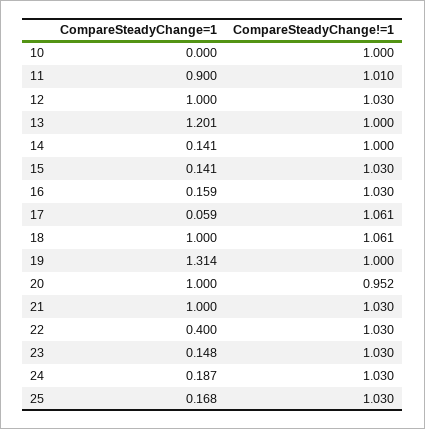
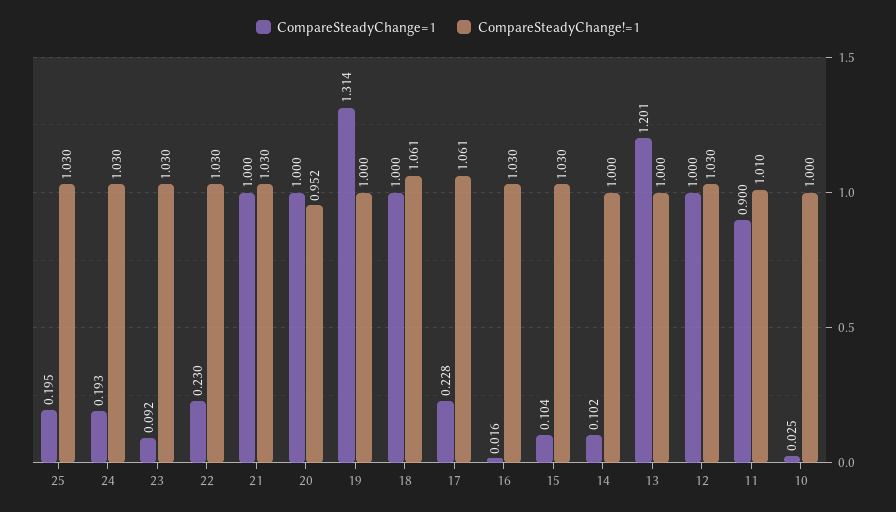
  {
    "CompareSteadyChange=1": {
-     "10": 0,
+     "10": 0.025,
      "11": 0.9,
      "12": 1,
      "13": 1.201,
-     "14": 0.141,
+     "14": 0.102,
-     "15": 0.141,
+     "15": 0.104,
-     "16": 0.159,
+     "16": 0.016,
-     "17": 0.059,
+     "17": 0.228,
      "18": 1,
      "19": 1.314,
      "20": 1,
      "21": 1,
-     "22": 0.4,
+     "22": 0.23,
-     "23": 0.148,
+     "23": 0.092,
-     "24": 0.187,
+     "24": 0.193,
-     "25": 0.168
+     "25": 0.195
    },
    "CompareSteadyChange!=1": {
      "10": 1,
      "11": 1.01,
      "12": 1.03,
      "13": 1,
      "14": 1,
      "15": 1.03,
      "16": 1.03,
      "17": 1.061,
      "18": 1.061,
      "19": 1,
      "20": 0.952,
      "21": 1.03,
      "22": 1.03,
      "23": 1.03,
      "24": 1.03,
      "25": 1.03
    }
  }

